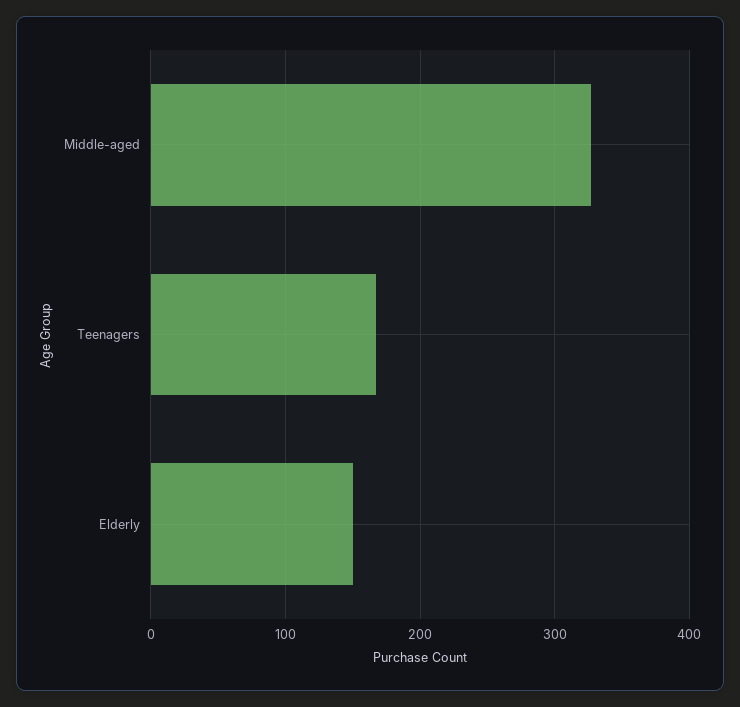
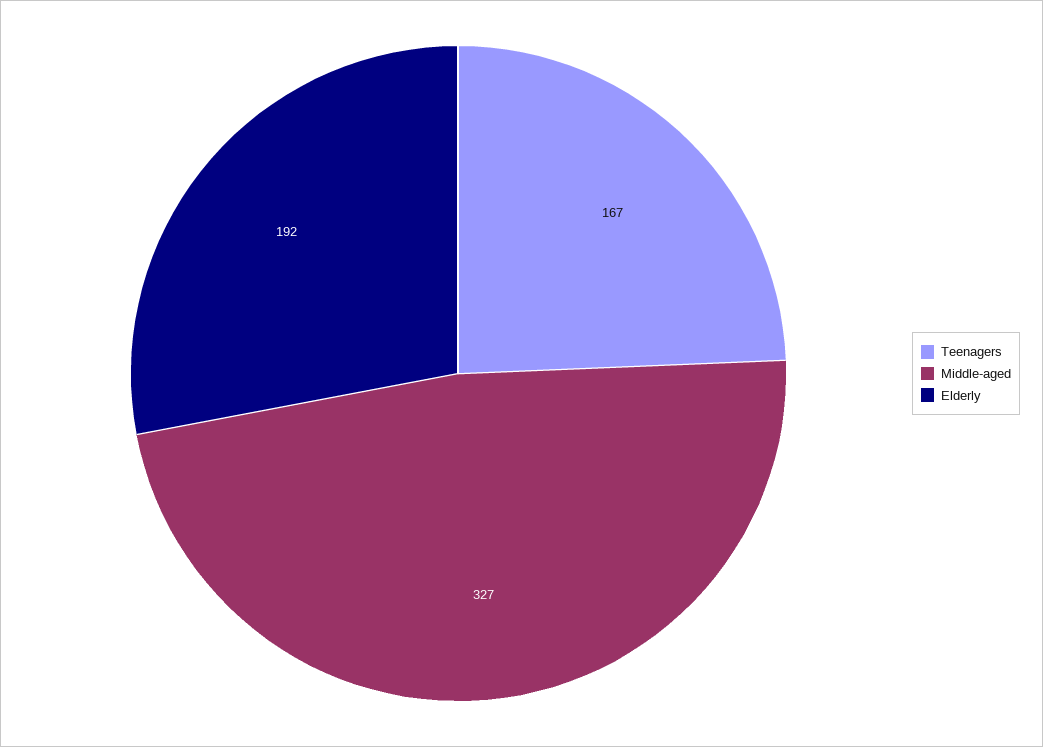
  {
    "Middle-aged": 327,
    "Teenagers": 167,
-   "Elderly": 150
+   "Elderly": 192
  }

